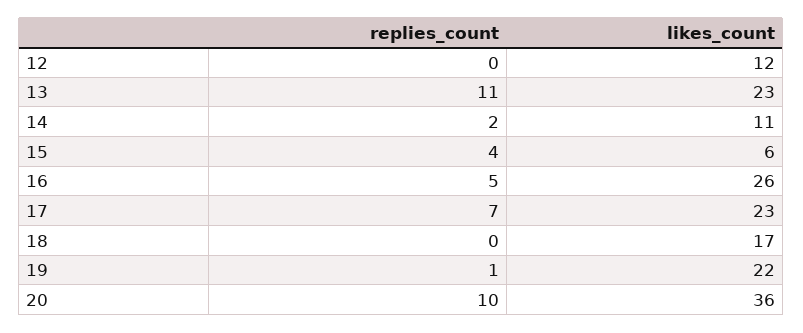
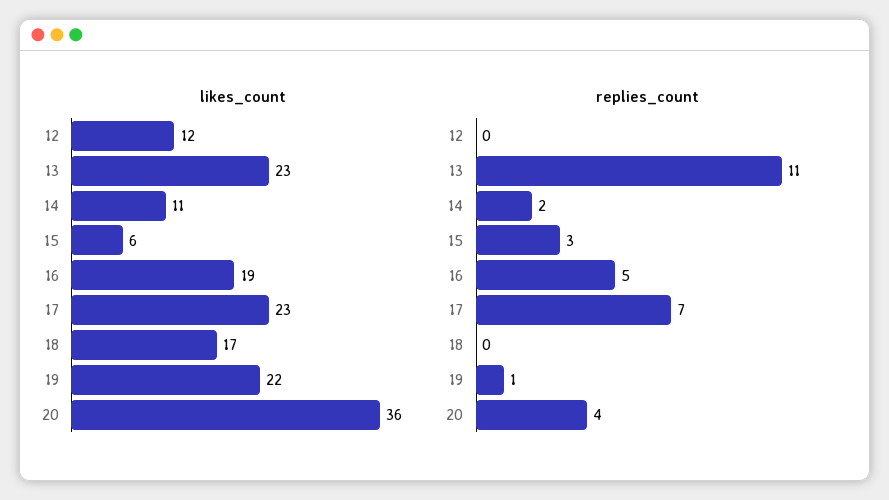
  {
    "replies_count": {
      "12": 0,
      "13": 11,
      "14": 2,
-     "15": 4,
+     "15": 3,
      "16": 5,
      "17": 7,
      "18": 0,
      "19": 1,
-     "20": 10
+     "20": 4
    },
    "likes_count": {
      "12": 12,
      "13": 23,
      "14": 11,
      "15": 6,
-     "16": 26,
+     "16": 19,
      "17": 23,
      "18": 17,
      "19": 22,
      "20": 36
    }
  }

